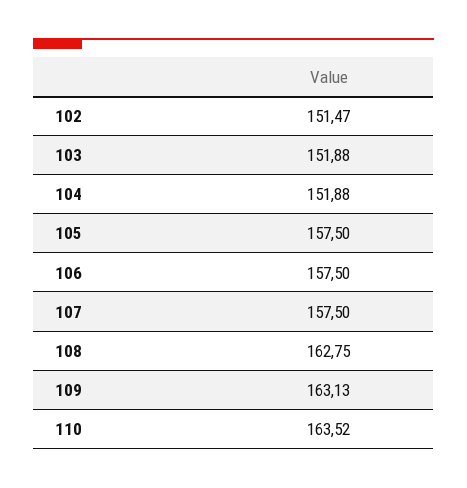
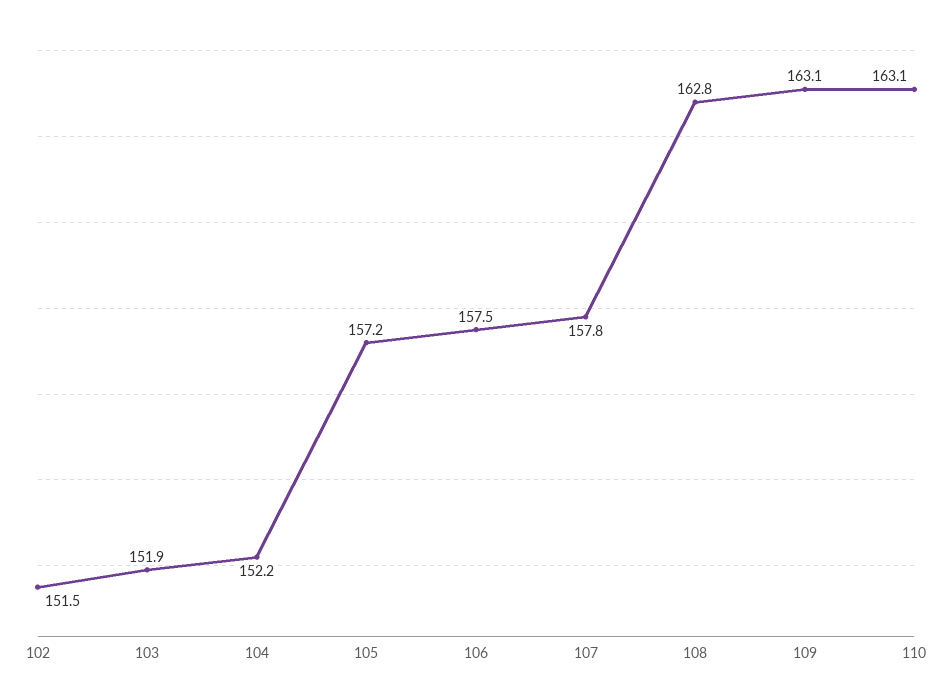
  {
    "102": 151.47,
    "103": 151.88,
-   "104": 151.88,
+   "104": 152.2,
-   "105": 157.5,
+   "105": 157.2,
    "106": 157.5,
-   "107": 157.5,
+   "107": 157.8,
    "108": 162.75,
    "109": 163.13,
-   "110": 163.52
+   "110": 163.1
  }

